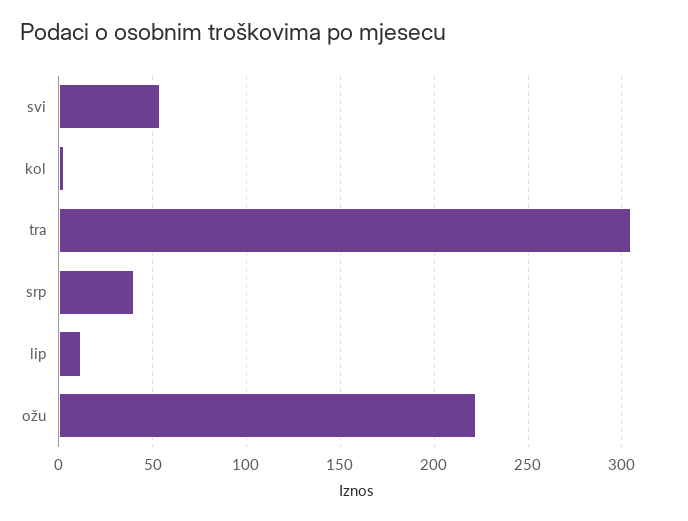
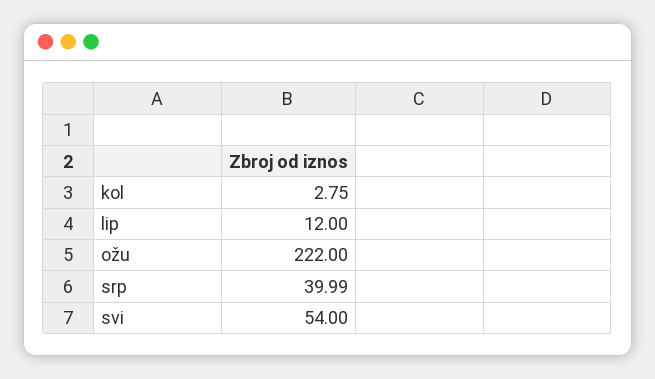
  {
    "svi": 54,
    "kol": 2.75,
-   "tra": 305,
    "srp": 39.99,
    "lip": 12,
    "ožu": 222
  }

